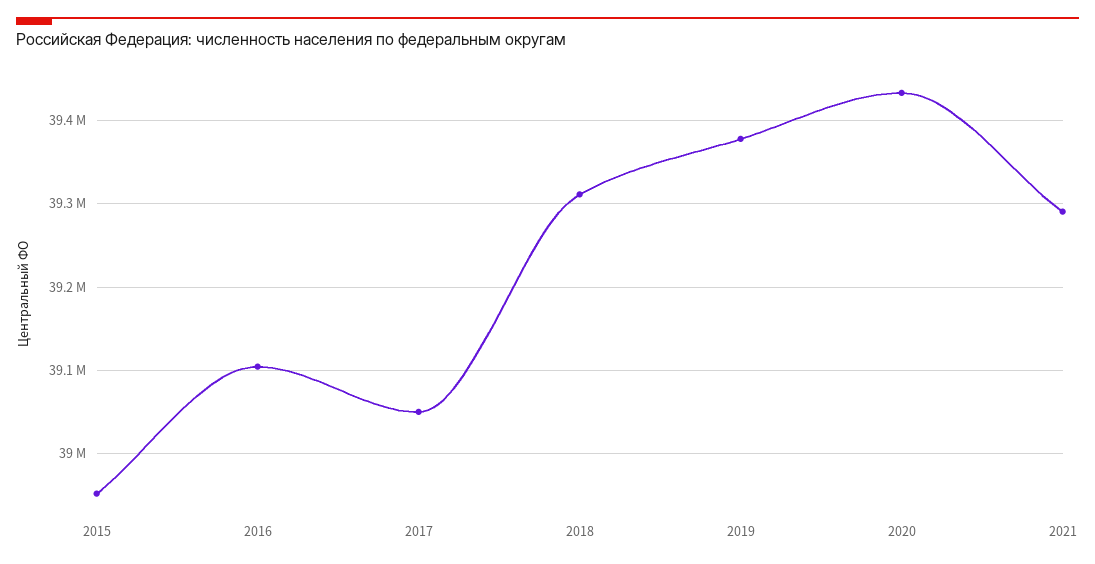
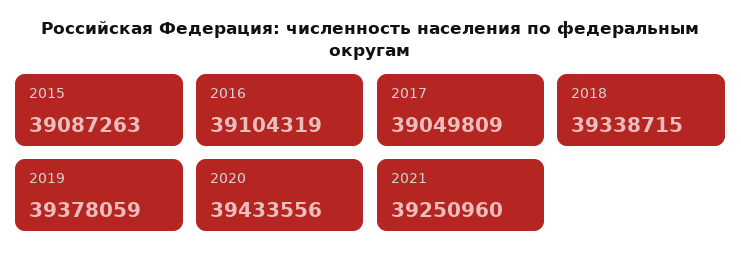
  {
-   "2015": 38950000,
+   "2015": 39087263,
    "2016": 39104319,
    "2017": 39049809,
-   "2018": 39310000,
+   "2018": 39338715,
    "2019": 39378059,
    "2020": 39433556,
-   "2021": 39290000
+   "2021": 39250960
  }

